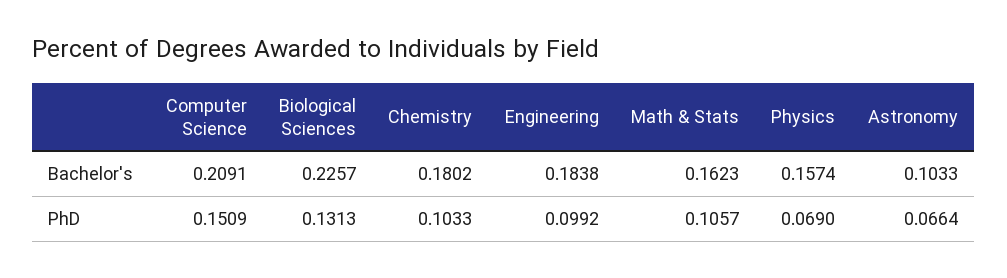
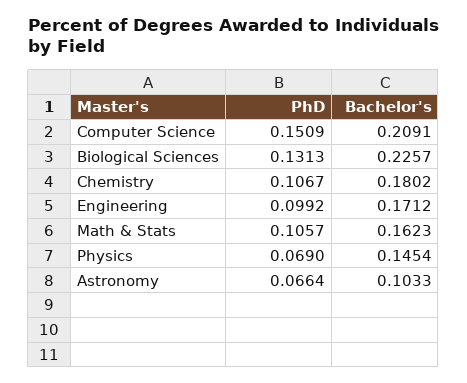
  {
    "Computer Science": {
      "Bachelor's": 0.2091,
      "PhD": 0.1509
    },
    "Biological Sciences": {
      "Bachelor's": 0.2257,
      "PhD": 0.1313
    },
    "Chemistry": {
      "Bachelor's": 0.1802,
-     "PhD": 0.1033
+     "PhD": 0.1067
    },
    "Engineering": {
-     "Bachelor's": 0.1838,
+     "Bachelor's": 0.1712,
      "PhD": 0.0992
    },
    "Math & Stats": {
      "Bachelor's": 0.1623,
      "PhD": 0.1057
    },
    "Physics": {
-     "Bachelor's": 0.1574,
+     "Bachelor's": 0.1454,
      "PhD": 0.069
    },
    "Astronomy": {
      "Bachelor's": 0.1033,
      "PhD": 0.0664
    }
  }

